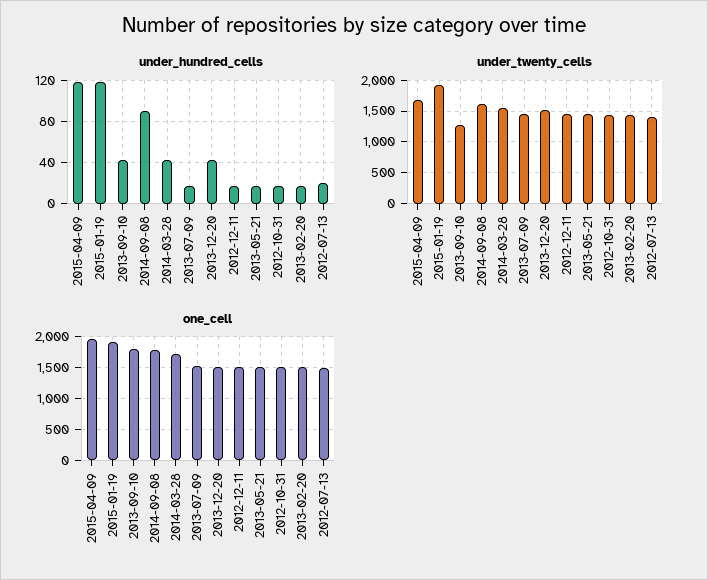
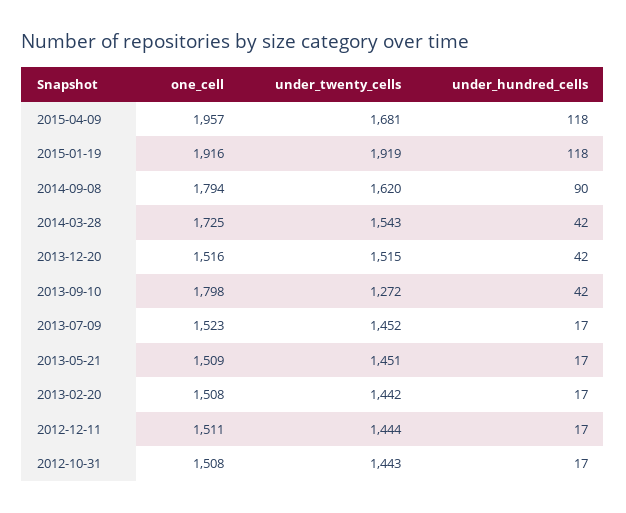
  {
    "under_hundred_cells": {
      "2015-04-09": 118,
      "2015-01-19": 118,
      "2013-09-10": 42,
      "2014-09-08": 90,
      "2014-03-28": 42,
      "2013-07-09": 17,
      "2013-12-20": 42,
      "2012-12-11": 17,
      "2013-05-21": 17,
      "2012-10-31": 17,
-     "2013-02-20": 17,
+     "2013-02-20": 17
-     "2012-07-13": 20
    },
    "under_twenty_cells": {
      "2015-04-09": 1681,
      "2015-01-19": 1919,
      "2013-09-10": 1272,
      "2014-09-08": 1620,
      "2014-03-28": 1543,
      "2013-07-09": 1452,
      "2013-12-20": 1515,
      "2012-12-11": 1444,
      "2013-05-21": 1451,
      "2012-10-31": 1443,
-     "2013-02-20": 1442,
+     "2013-02-20": 1442
-     "2012-07-13": 1400
    },
    "one_cell": {
      "2015-04-09": 1957,
      "2015-01-19": 1916,
      "2013-09-10": 1798,
      "2014-09-08": 1794,
      "2014-03-28": 1725,
      "2013-07-09": 1523,
      "2013-12-20": 1516,
      "2012-12-11": 1511,
      "2013-05-21": 1509,
      "2012-10-31": 1508,
-     "2013-02-20": 1508,
+     "2013-02-20": 1508
-     "2012-07-13": 1500
    }
  }

